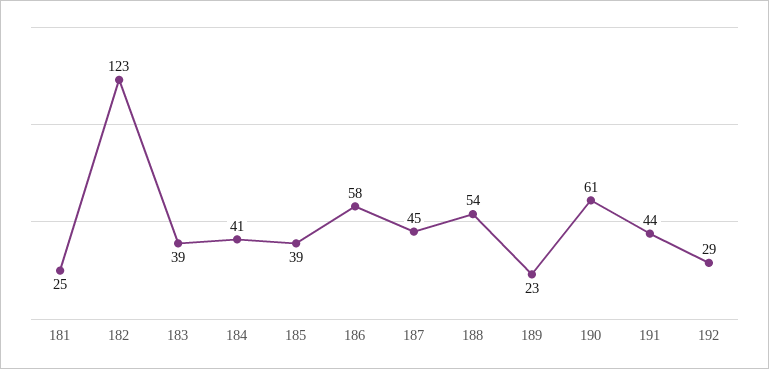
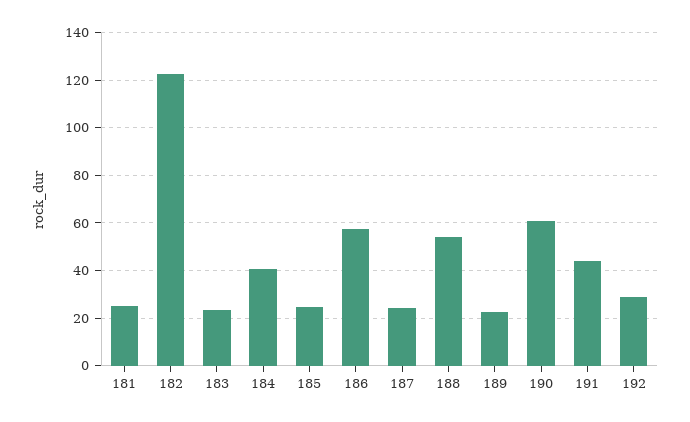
  {
    "181": 25,
    "182": 123,
-   "183": 39,
+   "183": 25,
    "184": 41,
-   "185": 39,
+   "185": 25,
    "186": 58,
-   "187": 45,
+   "187": 25,
    "188": 54,
    "189": 23,
    "190": 61,
    "191": 44,
    "192": 29
  }

